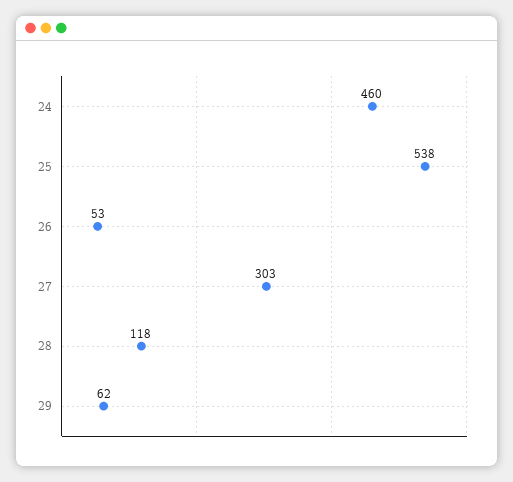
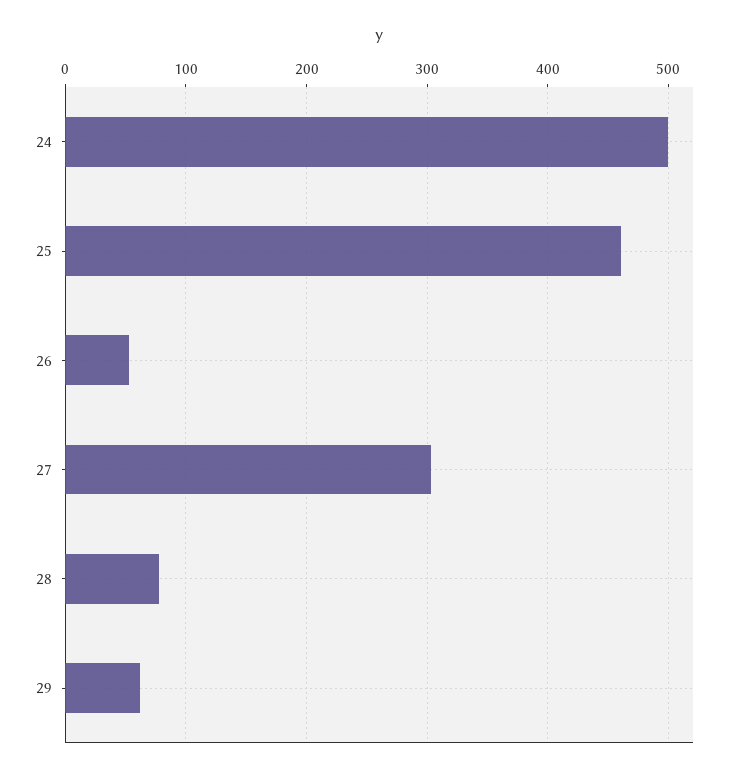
  {
-   "24": 460,
+   "24": 500,
-   "25": 538,
+   "25": 460,
    "26": 53,
    "27": 303,
-   "28": 118,
+   "28": 80,
    "29": 62
  }

